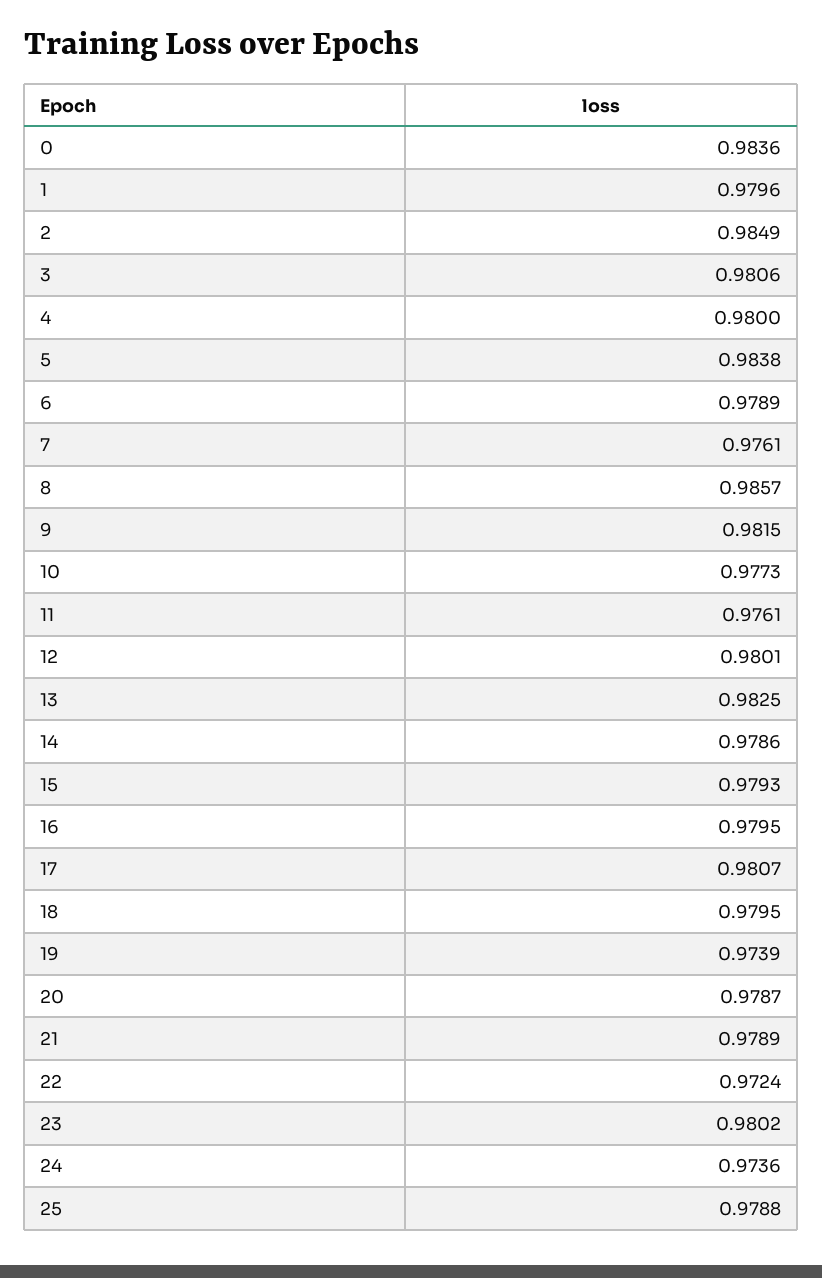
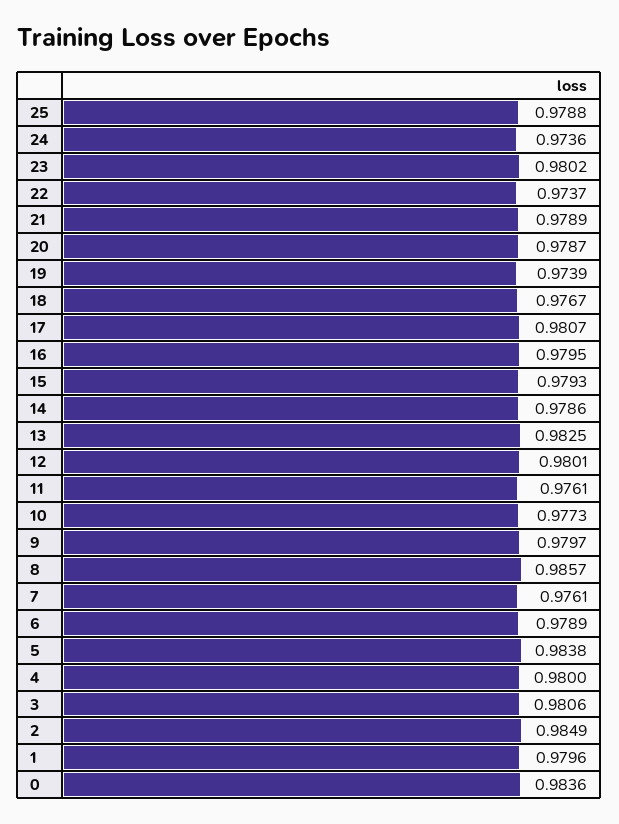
  {
    "0": 0.9836,
    "1": 0.9796,
    "2": 0.9849,
    "3": 0.9806,
    "4": 0.98,
    "5": 0.9838,
    "6": 0.9789,
    "7": 0.9761,
    "8": 0.9857,
-   "9": 0.9815,
+   "9": 0.9797,
    "10": 0.9773,
    "11": 0.9761,
    "12": 0.9801,
    "13": 0.9825,
    "14": 0.9786,
    "15": 0.9793,
    "16": 0.9795,
    "17": 0.9807,
-   "18": 0.9795,
+   "18": 0.9767,
    "19": 0.9739,
    "20": 0.9787,
    "21": 0.9789,
-   "22": 0.9724,
+   "22": 0.9737,
    "23": 0.9802,
    "24": 0.9736,
    "25": 0.9788
  }

